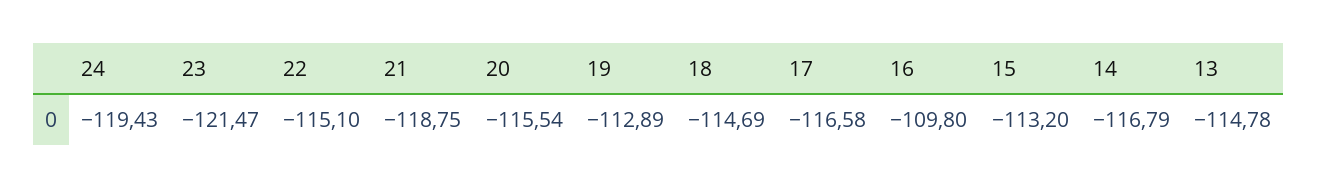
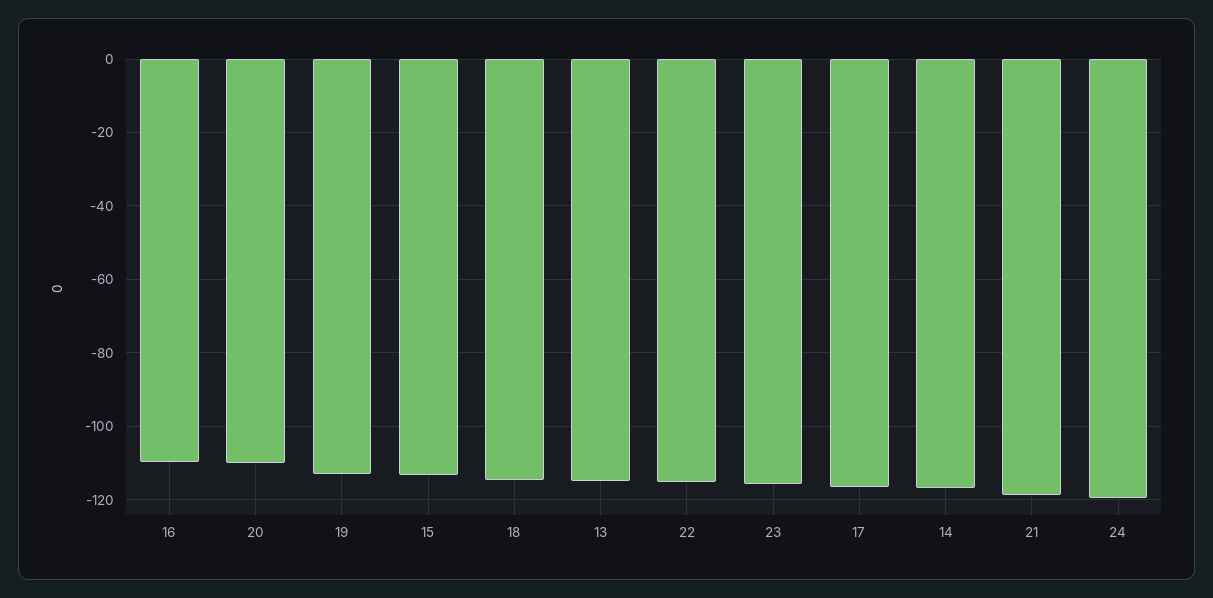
  {
    "24": -119.43,
-   "23": -121.47,
+   "23": -116,
    "22": -115.1,
    "21": -118.75,
-   "20": -115.54,
+   "20": -110,
    "19": -112.89,
    "18": -114.69,
    "17": -116.58,
    "16": -109.8,
    "15": -113.2,
    "14": -116.79,
    "13": -114.78
  }

